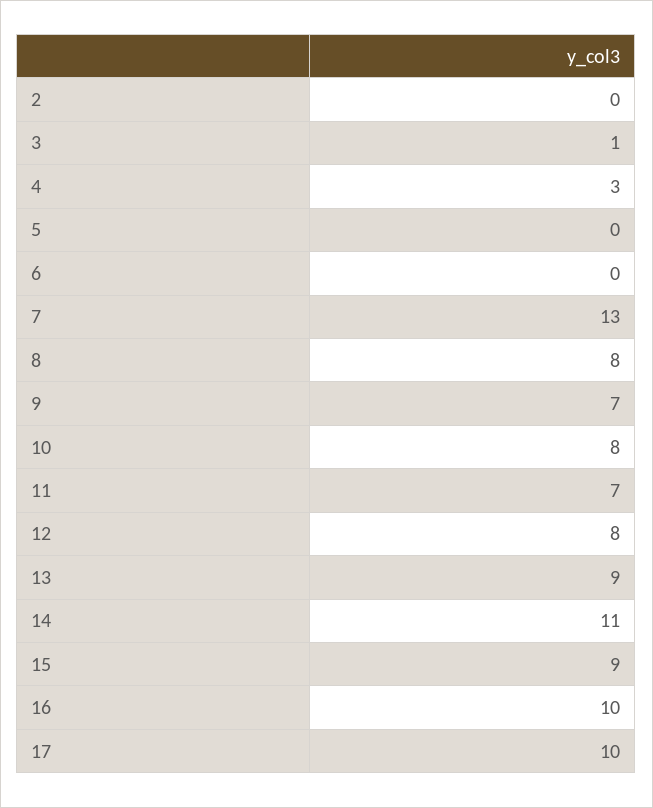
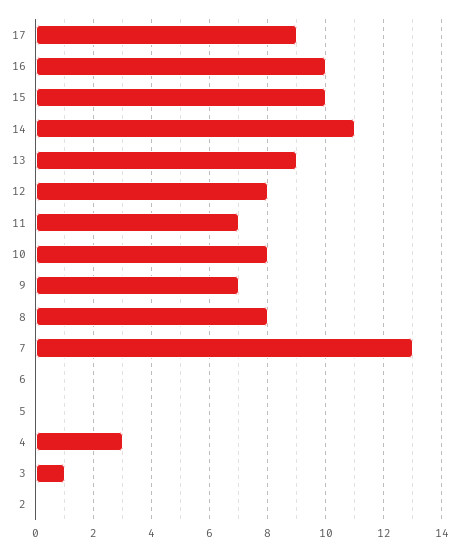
  {
    "2": 0,
    "3": 1,
    "4": 3,
    "5": 0,
    "6": 0,
    "7": 13,
    "8": 8,
    "9": 7,
    "10": 8,
    "11": 7,
    "12": 8,
    "13": 9,
    "14": 11,
-   "15": 9,
+   "15": 10,
    "16": 10,
-   "17": 10
+   "17": 9
  }

